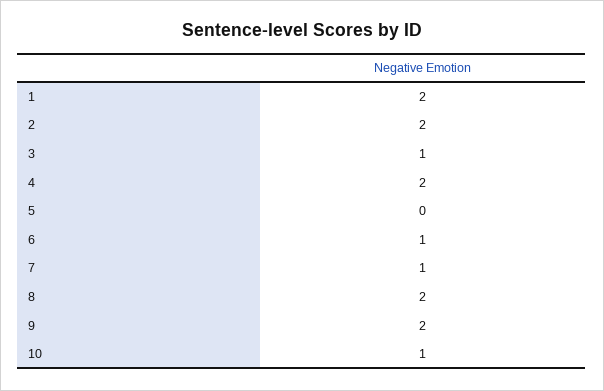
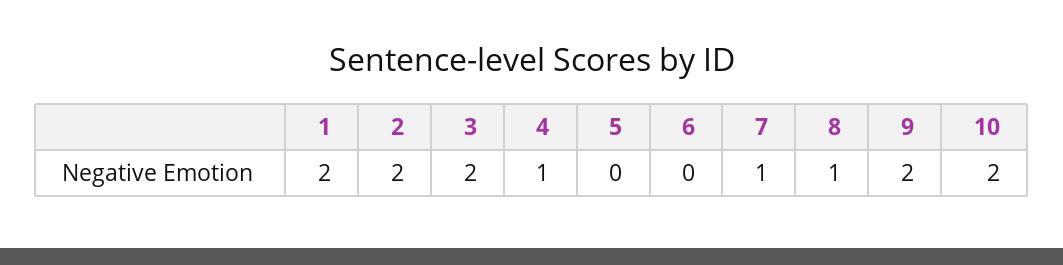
  {
    "1": 2,
    "2": 2,
-   "3": 1,
+   "3": 2,
-   "4": 2,
+   "4": 1,
    "5": 0,
-   "6": 1,
+   "6": 0,
    "7": 1,
-   "8": 2,
+   "8": 1,
    "9": 2,
-   "10": 1
+   "10": 2
  }

